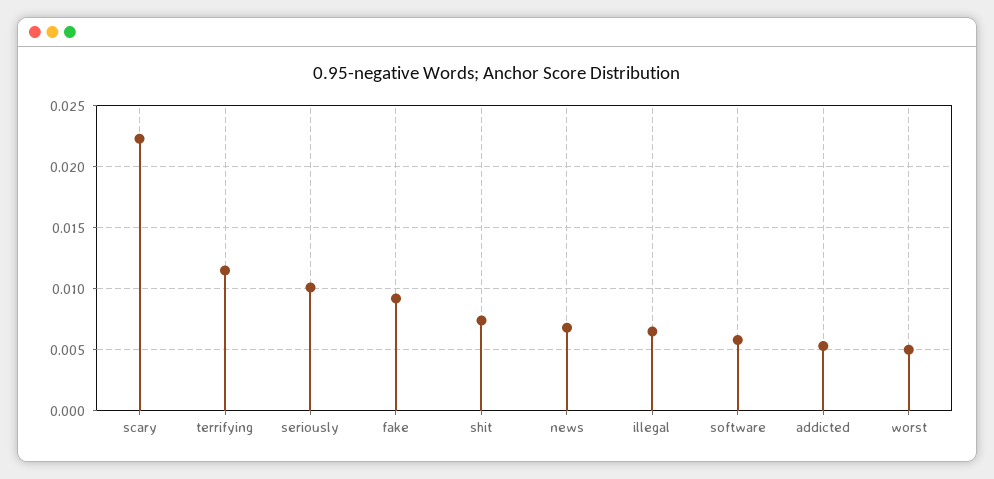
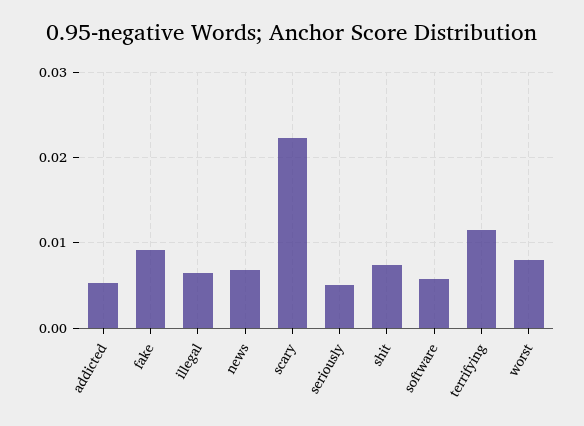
  {
    "scary": 0.0225,
    "terrifying": 0.0115,
-   "seriously": 0.01,
+   "seriously": 0.005,
    "fake": 0.009,
    "shit": 0.0075,
    "news": 0.007,
    "illegal": 0.0065,
    "software": 0.006,
    "addicted": 0.0055,
-   "worst": 0.005
+   "worst": 0.008
  }

